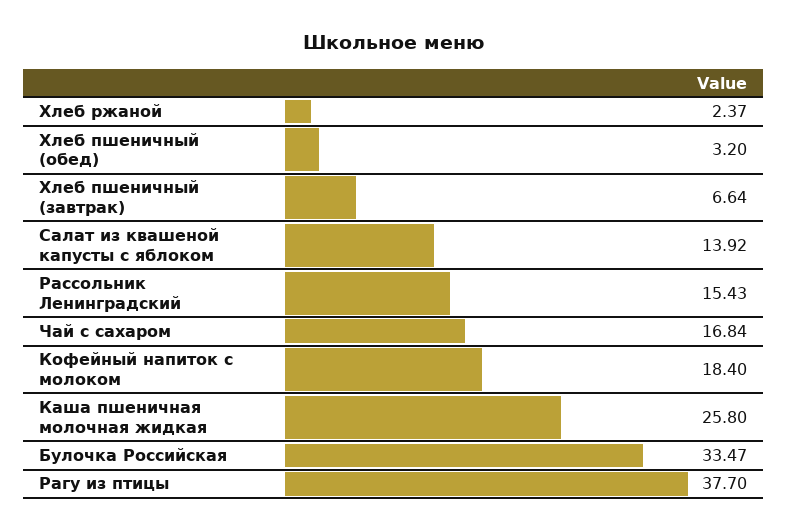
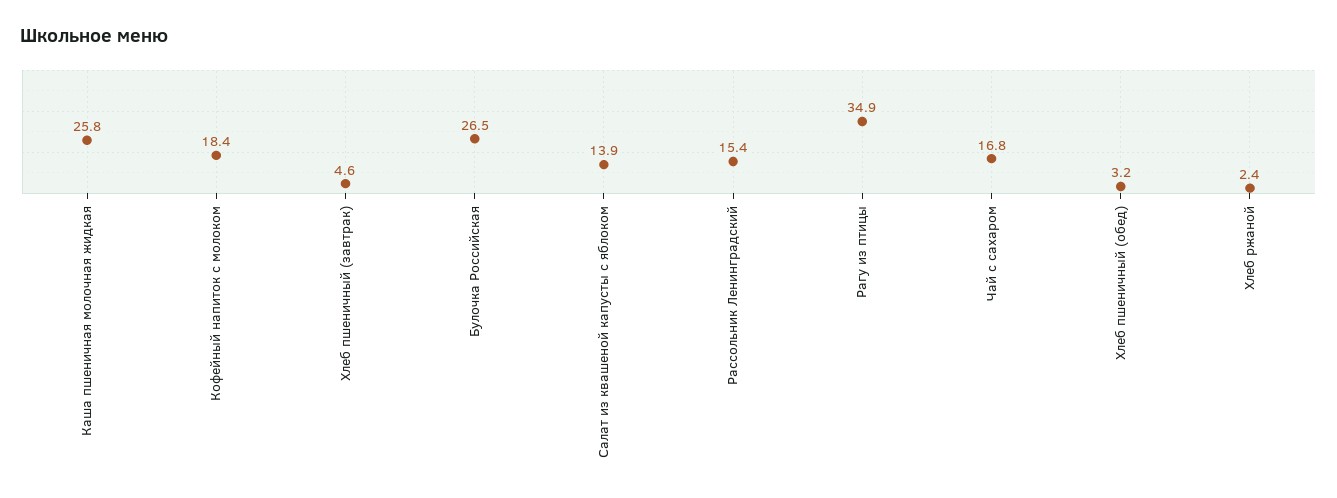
  {
    "Хлеб ржаной": 2.37,
    "Хлеб пшеничный (обед)": 3.2,
-   "Хлеб пшеничный (завтрак)": 6.64,
+   "Хлеб пшеничный (завтрак)": 4.6,
    "Салат из квашеной капусты с яблоком": 13.92,
    "Рассольник Ленинградский": 15.43,
    "Чай с сахаром": 16.84,
    "Кофейный напиток с молоком": 18.4,
    "Каша пшеничная молочная жидкая": 25.8,
-   "Булочка Российская": 33.47,
+   "Булочка Российская": 26.5,
-   "Рагу из птицы": 37.7
+   "Рагу из птицы": 34.9
  }

